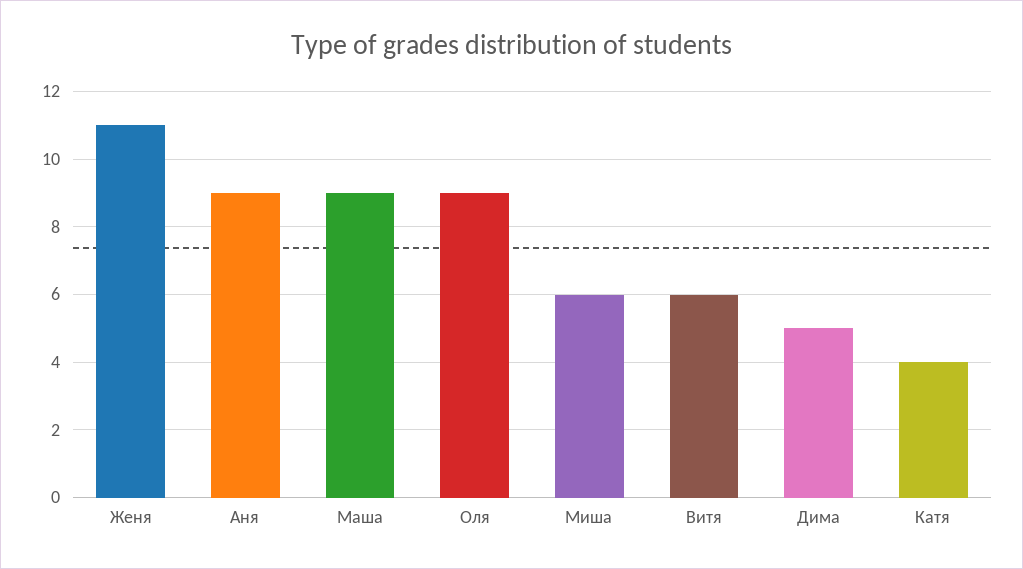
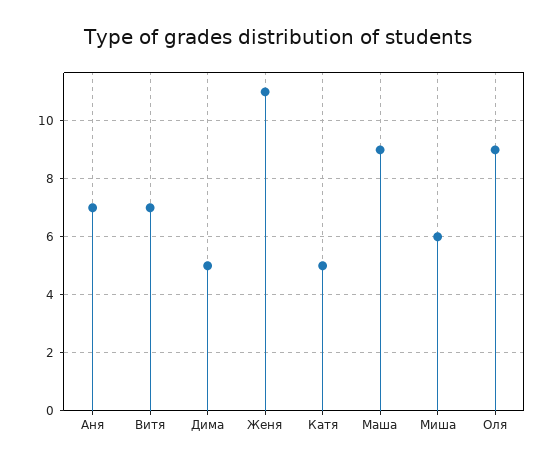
  {
    "Женя": 11,
-   "Аня": 9,
+   "Аня": 7,
    "Маша": 9,
    "Оля": 9,
    "Миша": 6,
-   "Витя": 6,
+   "Витя": 7,
    "Дима": 5,
-   "Катя": 4
+   "Катя": 5
  }

